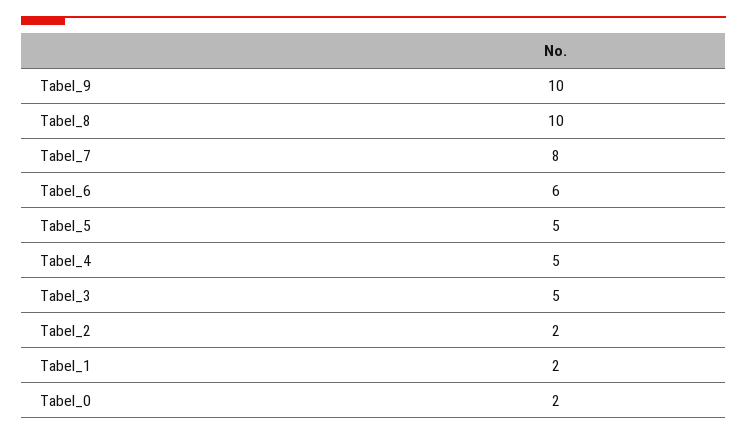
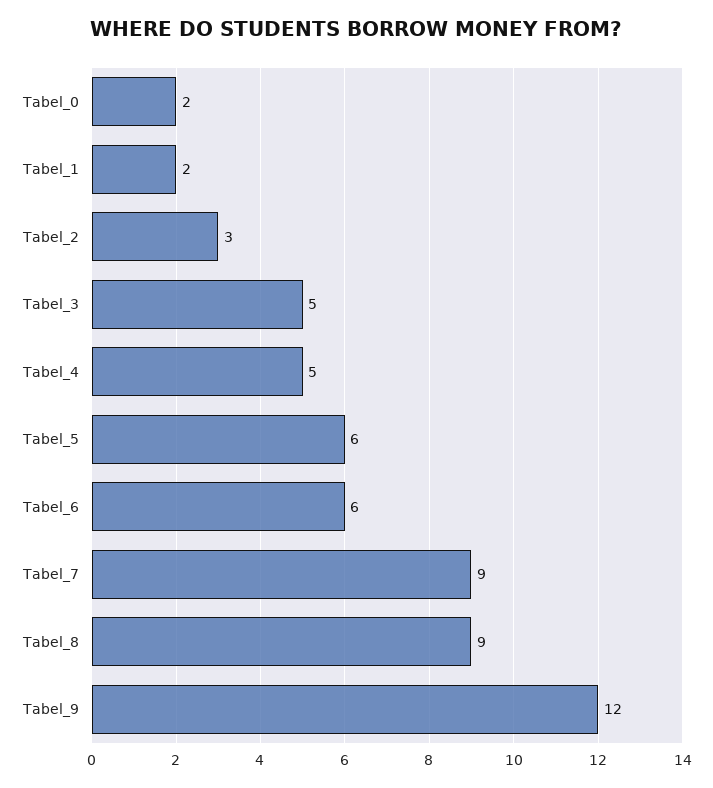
  {
-   "Tabel_9": 10,
+   "Tabel_9": 12,
-   "Tabel_8": 10,
+   "Tabel_8": 9,
-   "Tabel_7": 8,
+   "Tabel_7": 9,
    "Tabel_6": 6,
-   "Tabel_5": 5,
+   "Tabel_5": 6,
    "Tabel_4": 5,
    "Tabel_3": 5,
-   "Tabel_2": 2,
+   "Tabel_2": 3,
    "Tabel_1": 2,
    "Tabel_0": 2
  }

